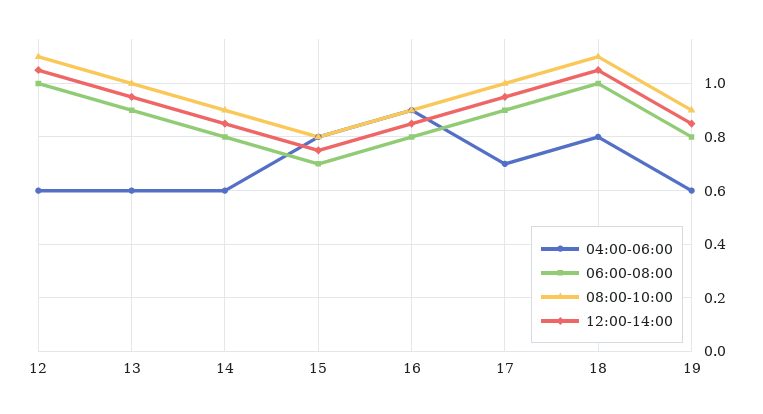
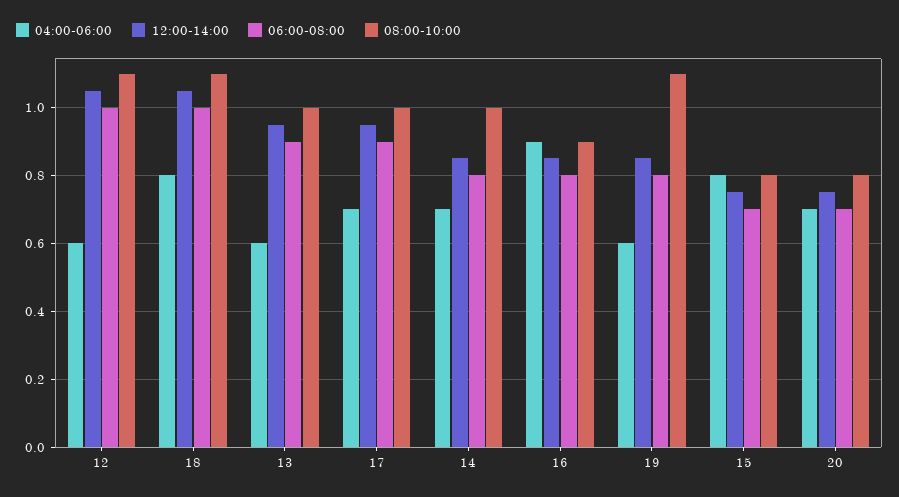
  {
    "04:00-06:00": {
      "12": 0.6,
      "13": 0.6,
-     "14": 0.6,
+     "14": 0.7,
      "15": 0.8,
      "16": 0.9,
      "17": 0.7,
      "18": 0.8,
-     "19": 0.6
+     "19": 0.6,
+     "20": 0.7
    },
    "06:00-08:00": {
      "12": 1,
      "13": 0.9,
      "14": 0.8,
      "15": 0.7,
      "16": 0.8,
      "17": 0.9,
      "18": 1,
-     "19": 0.8
+     "19": 0.8,
+     "20": 0.7
    },
    "08:00-10:00": {
      "12": 1.1,
      "13": 1,
-     "14": 0.9,
+     "14": 1,
      "15": 0.8,
      "16": 0.9,
      "17": 1,
      "18": 1.1,
-     "19": 0.9
+     "19": 1.1,
+     "20": 0.8
    },
    "12:00-14:00": {
      "12": 1.05,
      "13": 0.95,
      "14": 0.85,
      "15": 0.75,
      "16": 0.85,
      "17": 0.95,
      "18": 1.05,
-     "19": 0.85
+     "19": 0.85,
+     "20": 0.75
    }
  }

